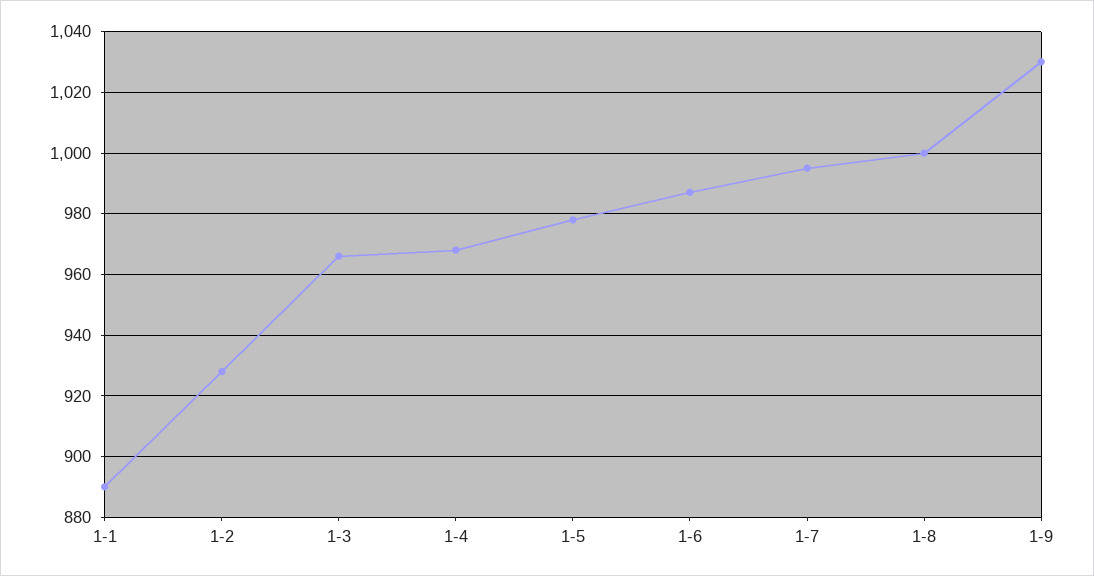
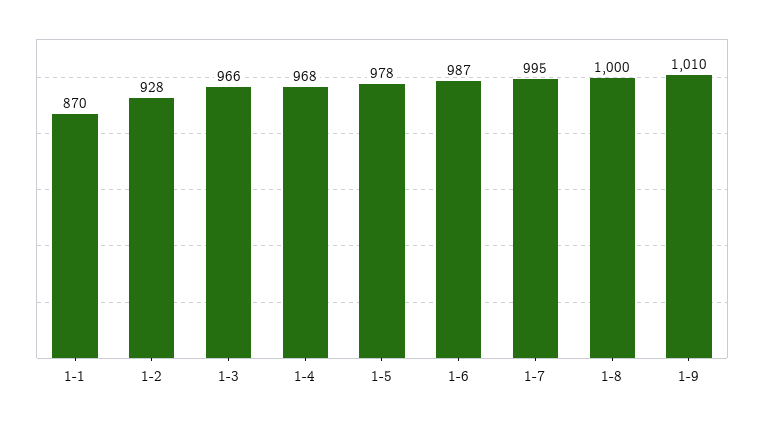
  {
-   "1-1": 890,
+   "1-1": 870,
    "1-2": 928,
    "1-3": 966,
    "1-4": 968,
    "1-5": 978,
    "1-6": 987,
    "1-7": 995,
    "1-8": 1000,
-   "1-9": 1030
+   "1-9": 1010
  }

